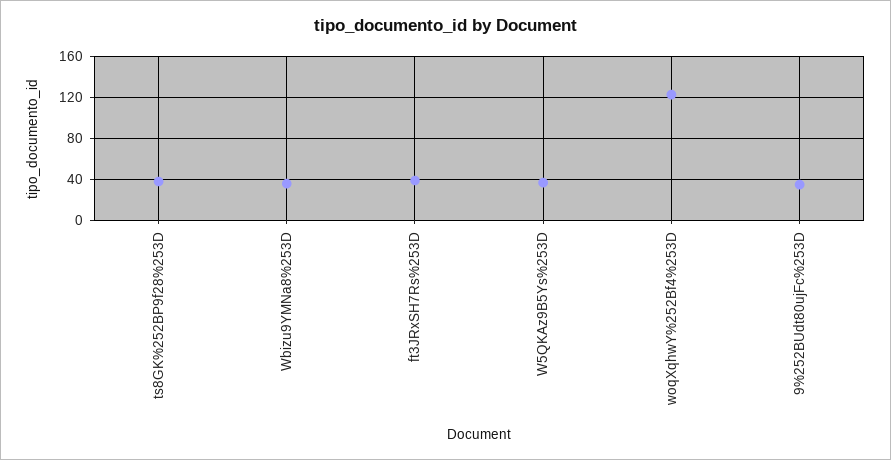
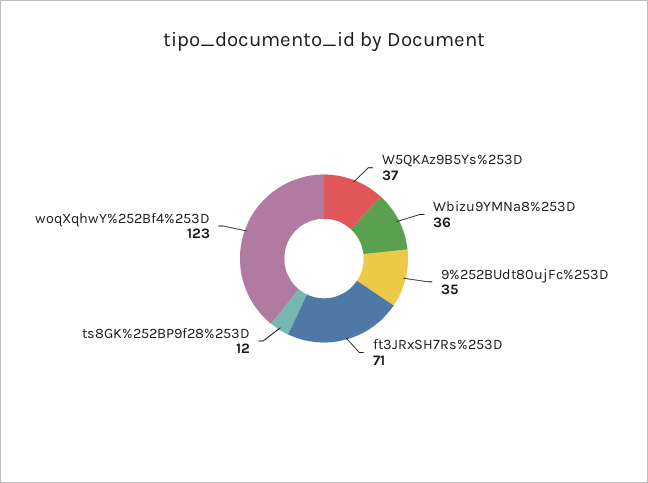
  {
-   "ts8GK%252BP9f28%253D": 40,
+   "ts8GK%252BP9f28%253D": 12,
    "Wbizu9YMNa8%253D": 36,
-   "ft3JRxSH7Rs%253D": 40,
+   "ft3JRxSH7Rs%253D": 71,
    "W5QKAz9B5Ys%253D": 37,
    "woqXqhwY%252Bf4%253D": 123,
    "9%252BUdt80ujFc%253D": 35
  }

